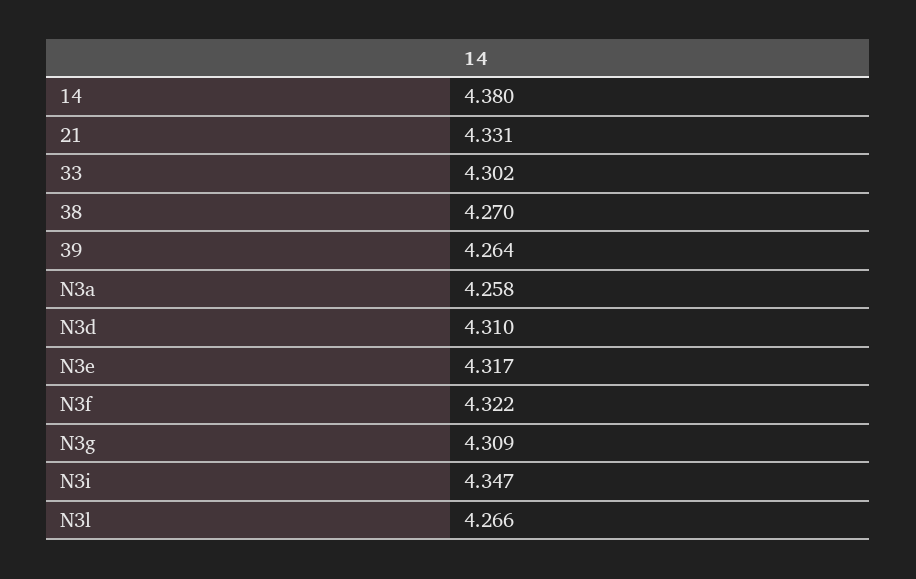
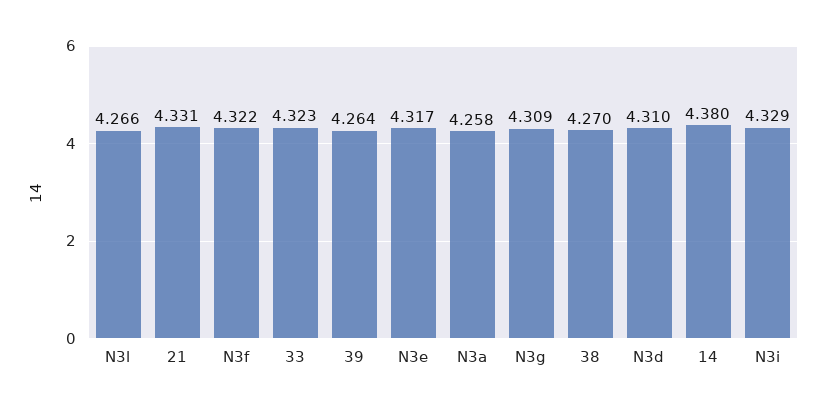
  {
    "14": 4.38,
    "21": 4.331,
-   "33": 4.302,
+   "33": 4.323,
    "38": 4.27,
    "39": 4.264,
    "N3a": 4.258,
    "N3d": 4.31,
    "N3e": 4.317,
    "N3f": 4.322,
    "N3g": 4.309,
-   "N3i": 4.347,
+   "N3i": 4.329,
    "N3l": 4.266
  }

